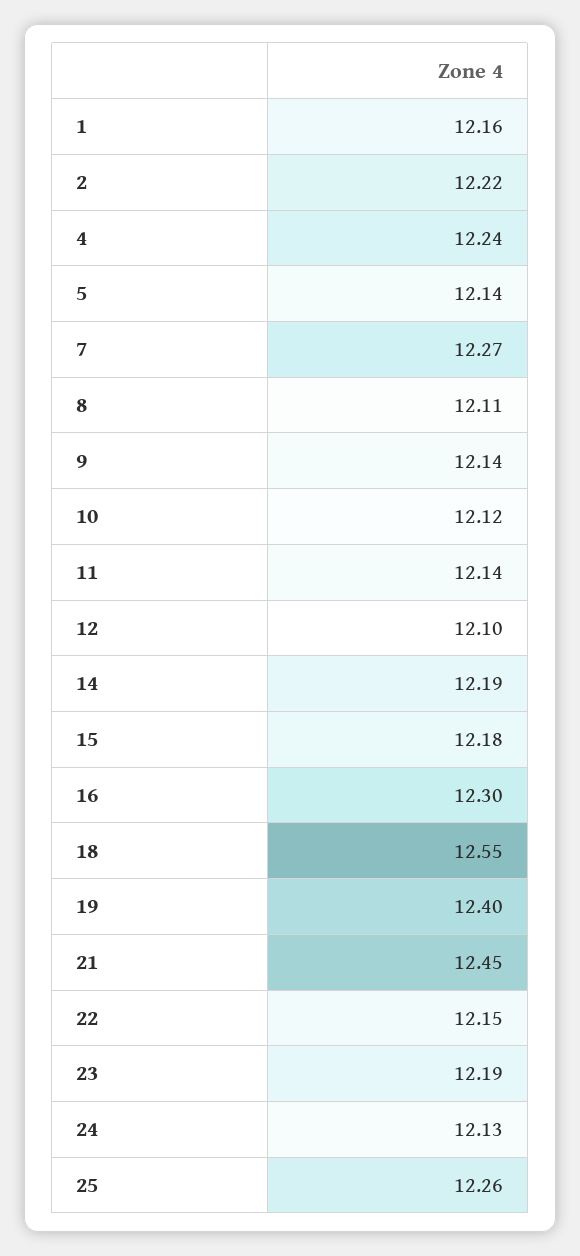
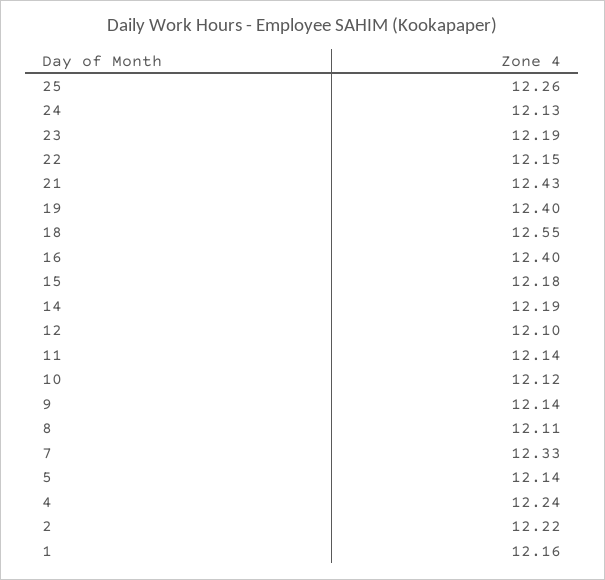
  {
    "1": 12.16,
    "2": 12.22,
    "4": 12.24,
    "5": 12.14,
-   "7": 12.27,
+   "7": 12.33,
    "8": 12.11,
    "9": 12.14,
    "10": 12.12,
    "11": 12.14,
    "12": 12.1,
    "14": 12.19,
    "15": 12.18,
-   "16": 12.3,
+   "16": 12.4,
    "18": 12.55,
    "19": 12.4,
-   "21": 12.45,
+   "21": 12.43,
    "22": 12.15,
    "23": 12.19,
    "24": 12.13,
    "25": 12.26
  }

